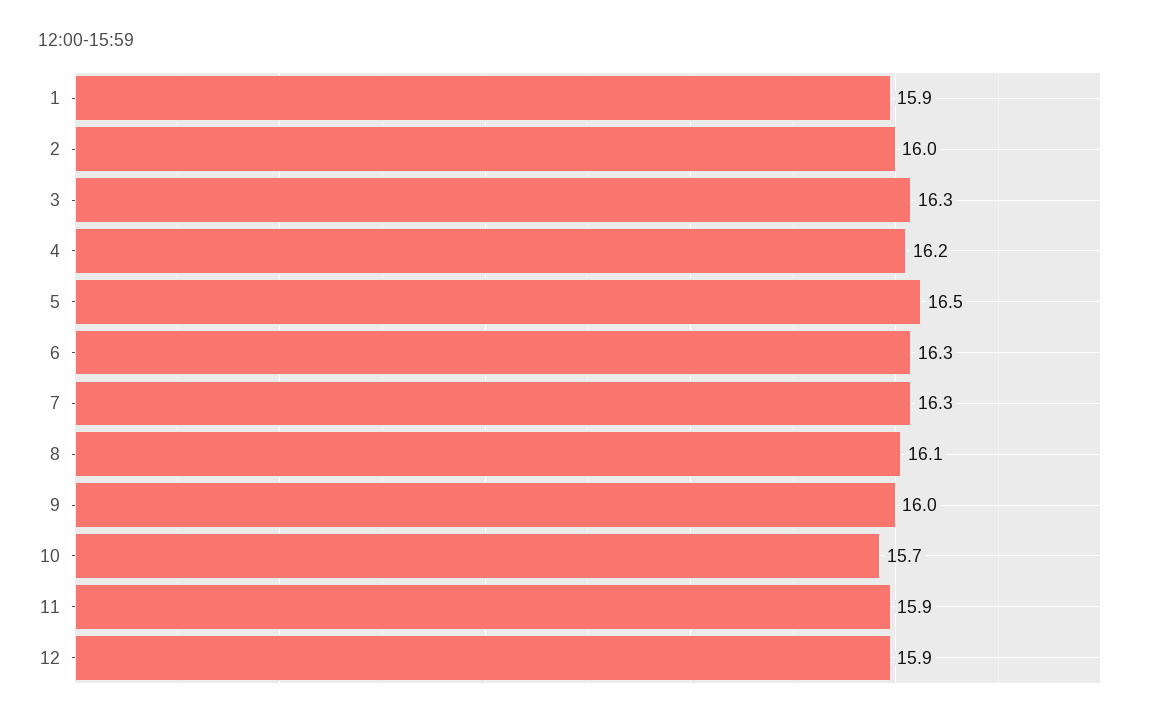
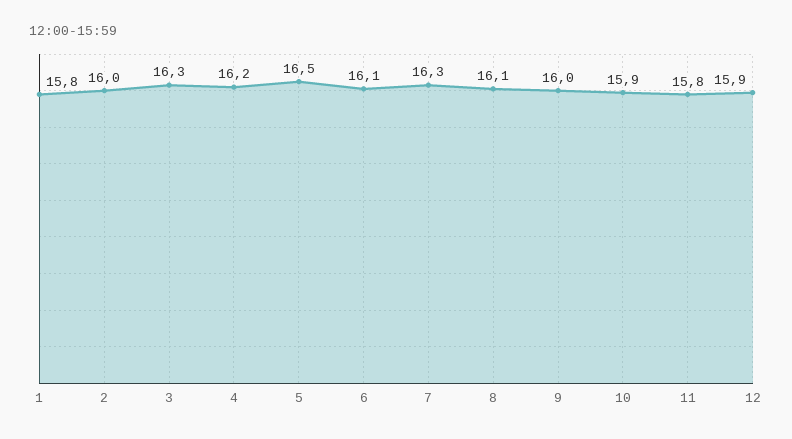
  {
-   "1": 15.9,
+   "1": 15.8,
    "2": 16,
    "3": 16.3,
    "4": 16.2,
    "5": 16.5,
-   "6": 16.3,
+   "6": 16.1,
    "7": 16.3,
    "8": 16.1,
    "9": 16,
-   "10": 15.7,
+   "10": 15.9,
-   "11": 15.9,
+   "11": 15.8,
    "12": 15.9
  }

